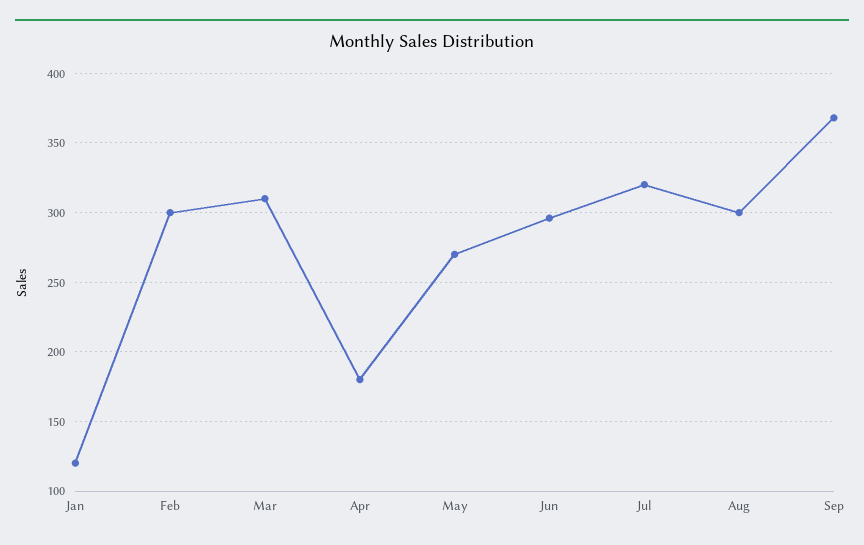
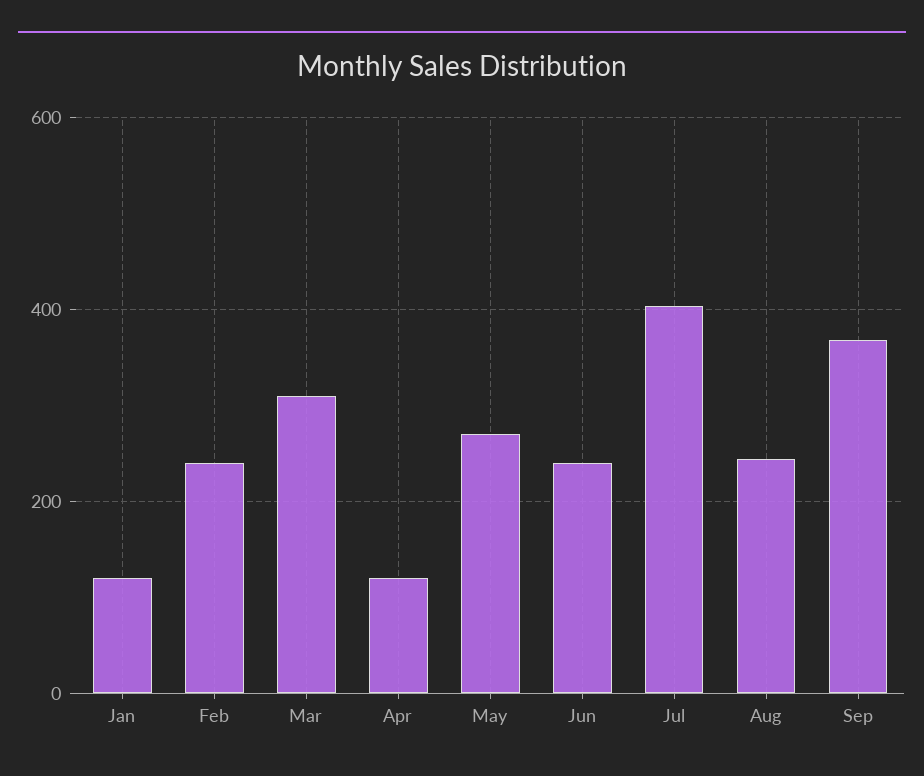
  {
    "Jan": 120,
-   "Feb": 300,
+   "Feb": 240,
    "Mar": 310,
-   "Apr": 180,
+   "Apr": 120,
    "May": 270,
-   "Jun": 295,
+   "Jun": 240,
-   "Jul": 320,
+   "Jul": 400,
-   "Aug": 300,
+   "Aug": 240,
    "Sep": 370
  }

